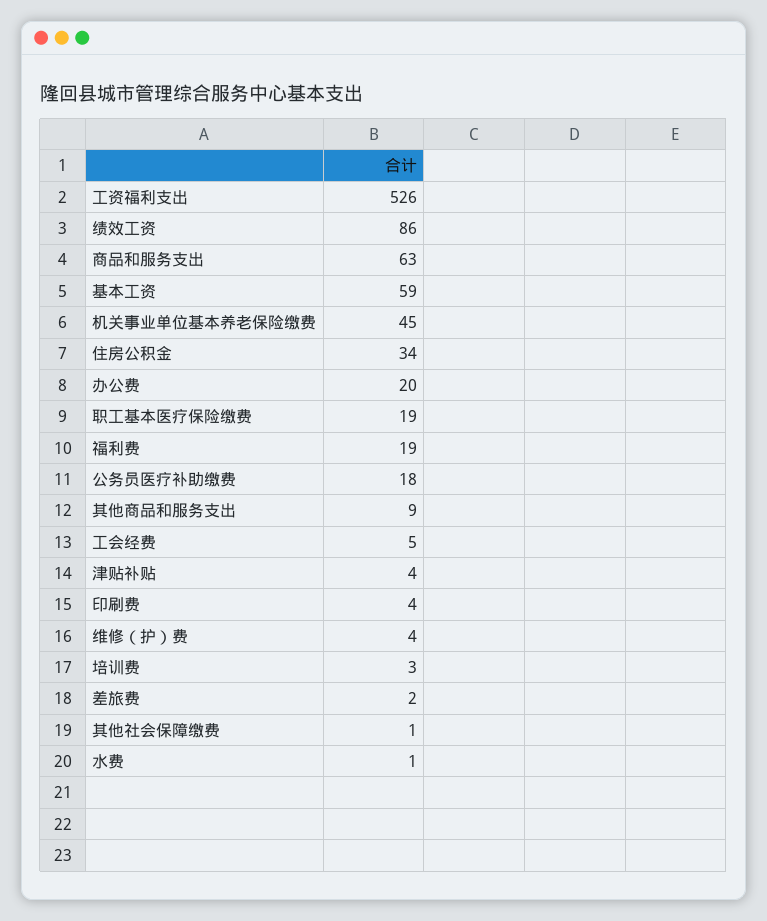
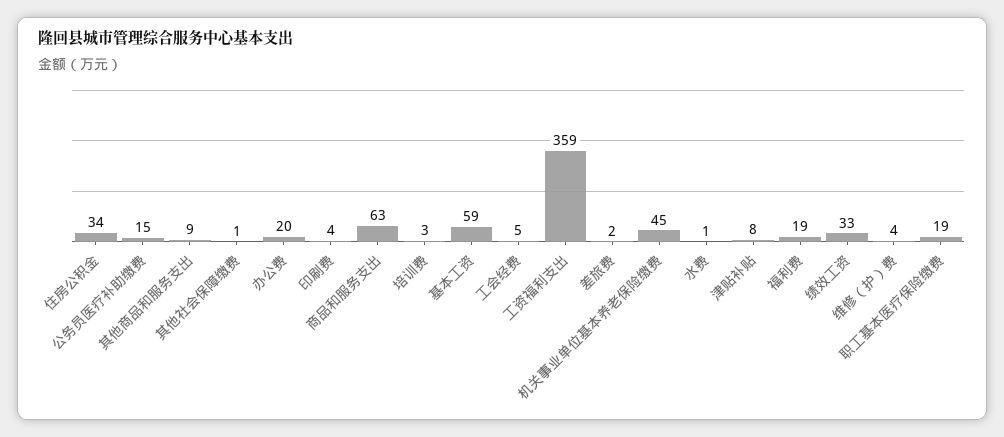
  {
-   "工资福利支出": 526,
+   "工资福利支出": 359,
-   "绩效工资": 86,
+   "绩效工资": 33,
    "商品和服务支出": 63,
    "基本工资": 59,
    "机关事业单位基本养老保险缴费": 45,
    "住房公积金": 34,
    "办公费": 20,
    "职工基本医疗保险缴费": 19,
    "福利费": 19,
-   "公务员医疗补助缴费": 18,
+   "公务员医疗补助缴费": 15,
    "其他商品和服务支出": 9,
    "工会经费": 5,
-   "津贴补贴": 4,
+   "津贴补贴": 8,
    "印刷费": 4,
    "维修（护）费": 4,
    "培训费": 3,
    "差旅费": 2,
    "其他社会保障缴费": 1,
    "水费": 1
  }

